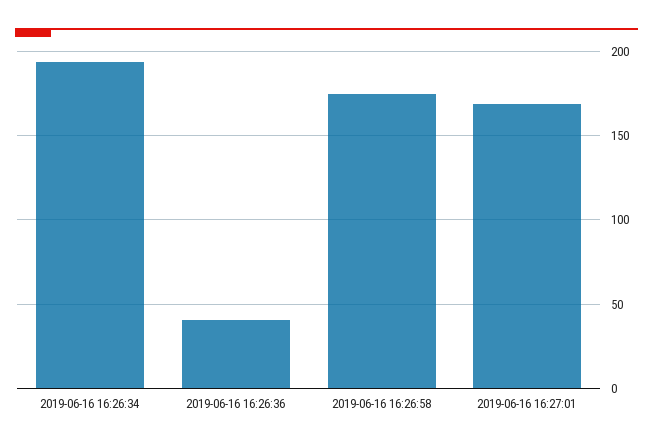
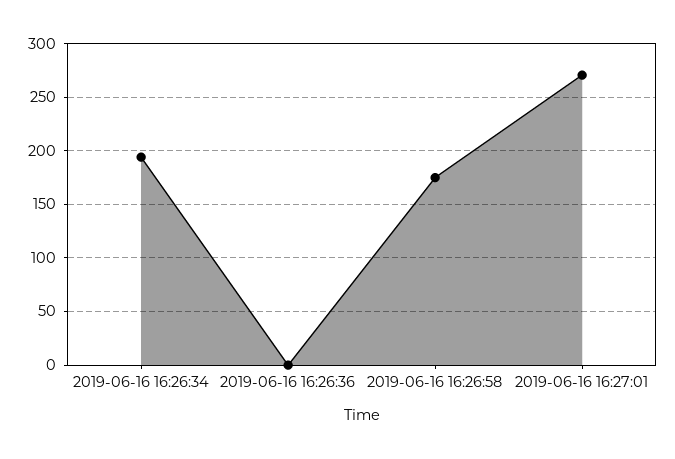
  {
    "2019-06-16 16:26:34": 195,
-   "2019-06-16 16:26:36": 40,
+   "2019-06-16 16:26:36": 0,
    "2019-06-16 16:26:58": 175,
-   "2019-06-16 16:27:01": 170
+   "2019-06-16 16:27:01": 270
  }

